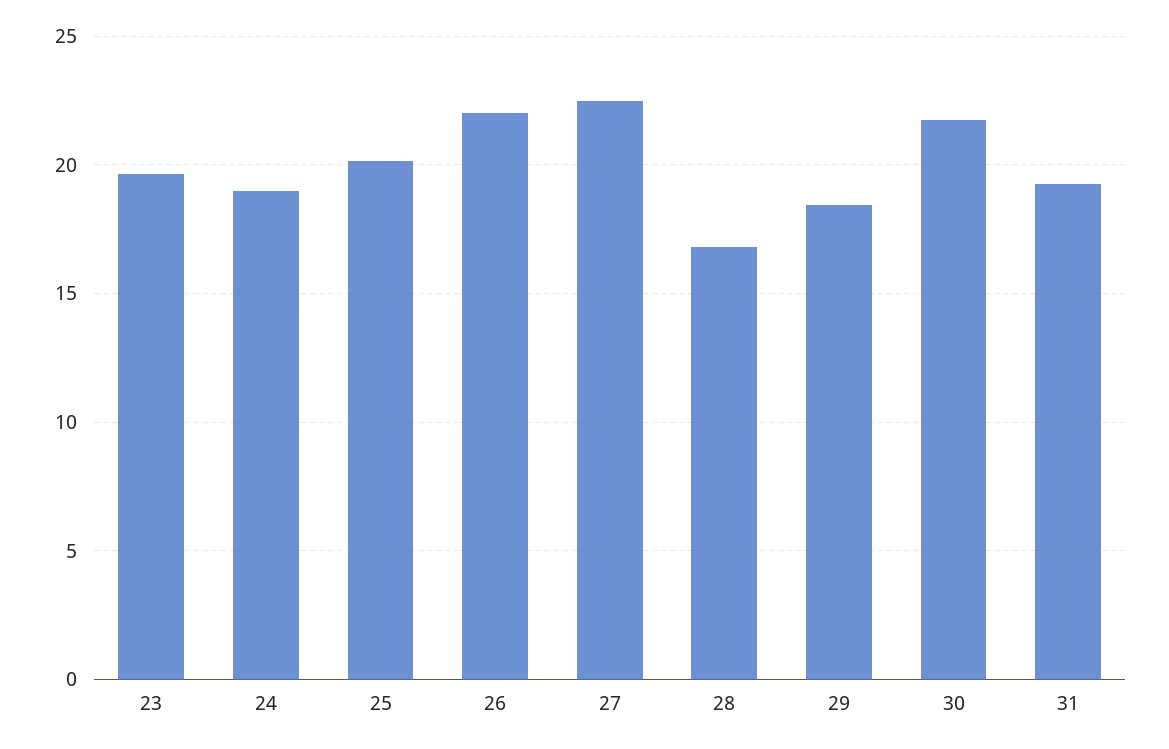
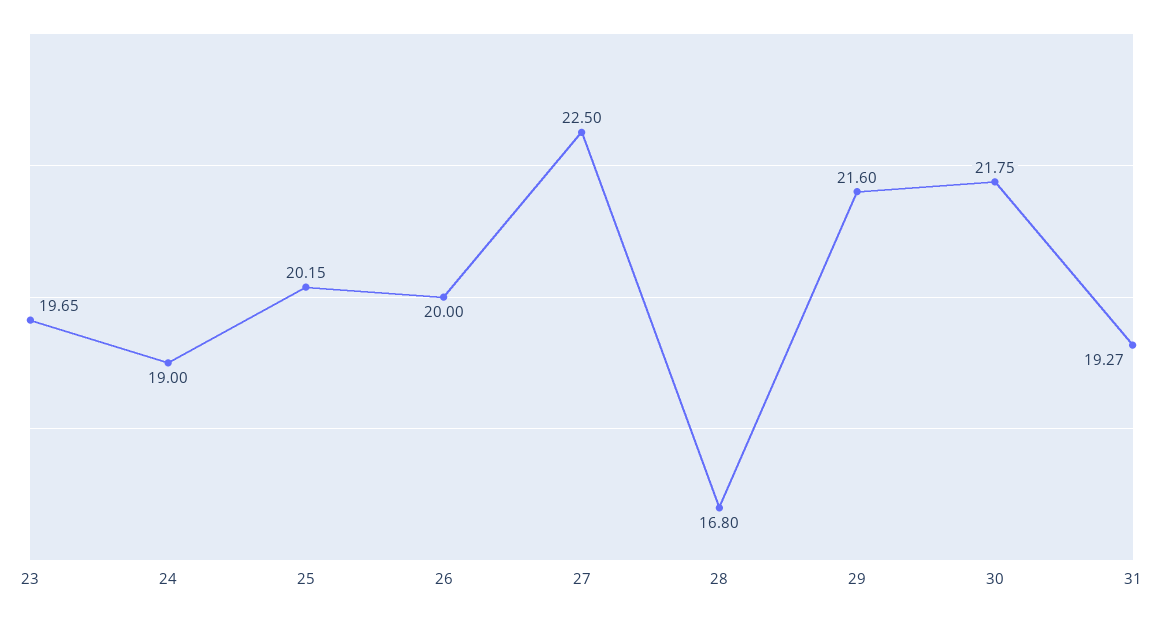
  {
    "23": 19.65,
    "24": 19,
    "25": 20.15,
-   "26": 22,
+   "26": 20,
    "27": 22.5,
    "28": 16.8,
-   "29": 18.5,
+   "29": 21.6,
    "30": 21.75,
    "31": 19.27
  }

